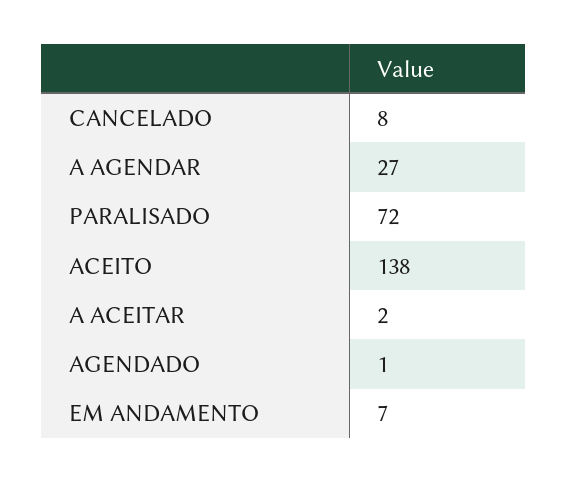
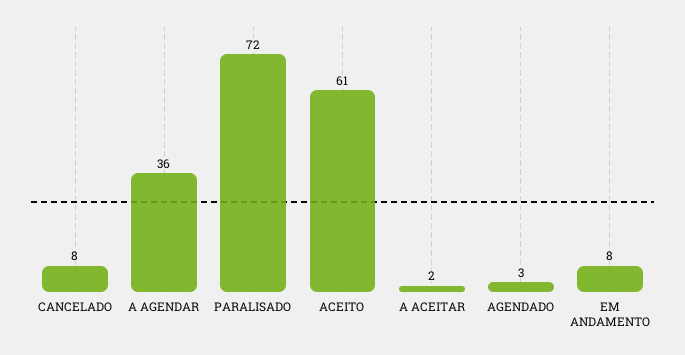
  {
    "CANCELADO": 8,
-   "A AGENDAR": 27,
+   "A AGENDAR": 36,
    "PARALISADO": 72,
-   "ACEITO": 138,
+   "ACEITO": 61,
    "A ACEITAR": 2,
-   "AGENDADO": 1,
+   "AGENDADO": 3,
-   "EM ANDAMENTO": 7
+   "EM ANDAMENTO": 8
  }

